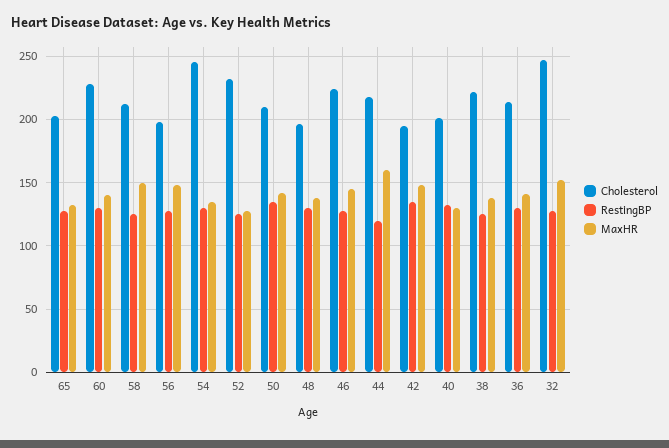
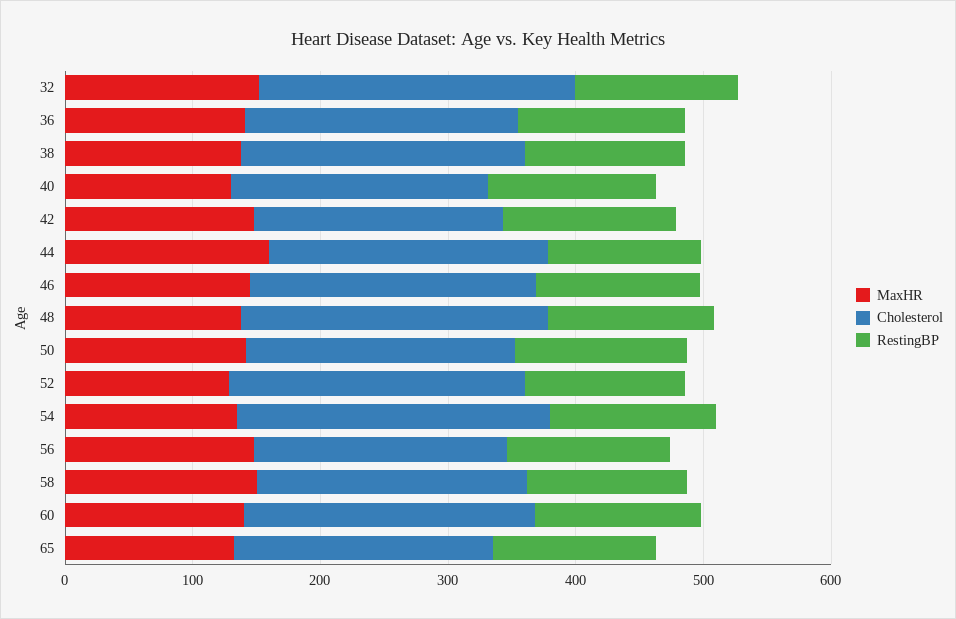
  {
    "Cholesterol": {
      "65": 205,
      "60": 230,
      "58": 210,
      "56": 200,
      "54": 245,
      "52": 230,
      "50": 210,
-     "48": 195,
+     "48": 240,
      "46": 225,
      "44": 220,
      "42": 195,
      "40": 200,
      "38": 220,
      "36": 215,
      "32": 245
    },
    "RestingBP": {
      "65": 130,
      "60": 130,
      "58": 125,
      "56": 130,
      "54": 130,
      "52": 125,
      "50": 135,
      "48": 130,
      "46": 130,
      "44": 120,
      "42": 135,
      "40": 130,
      "38": 125,
      "36": 130,
      "32": 130
    },
    "MaxHR": {
      "65": 130,
      "60": 140,
      "58": 150,
      "56": 150,
      "54": 135,
      "52": 130,
      "50": 140,
      "48": 140,
      "46": 145,
      "44": 160,
      "42": 150,
      "40": 130,
      "38": 140,
      "36": 140,
      "32": 150
    }
  }

